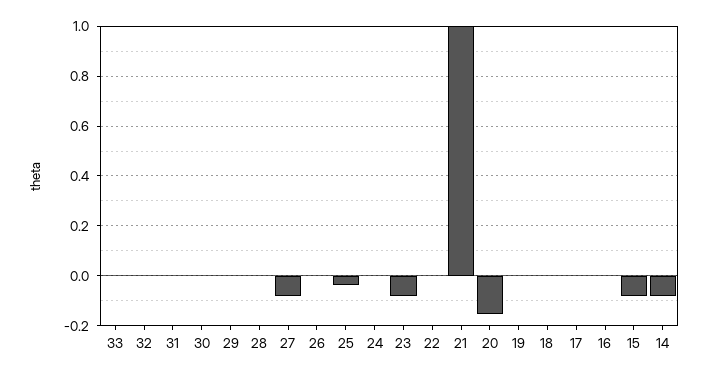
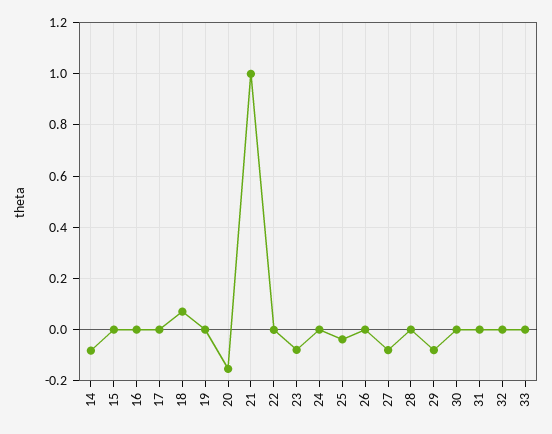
  {
    "33": 0,
    "32": 0,
    "31": 0,
    "30": 0,
-   "29": 0,
+   "29": -0.075,
    "28": 0,
    "27": -0.075,
    "26": 0,
    "25": -0.05,
    "24": 0,
    "23": -0.075,
    "22": 0,
    "21": 1,
    "20": -0.15,
    "19": 0,
-   "18": 0,
+   "18": 0.075,
    "17": 0,
    "16": 0,
-   "15": -0.075,
+   "15": 0,
    "14": -0.075
  }

